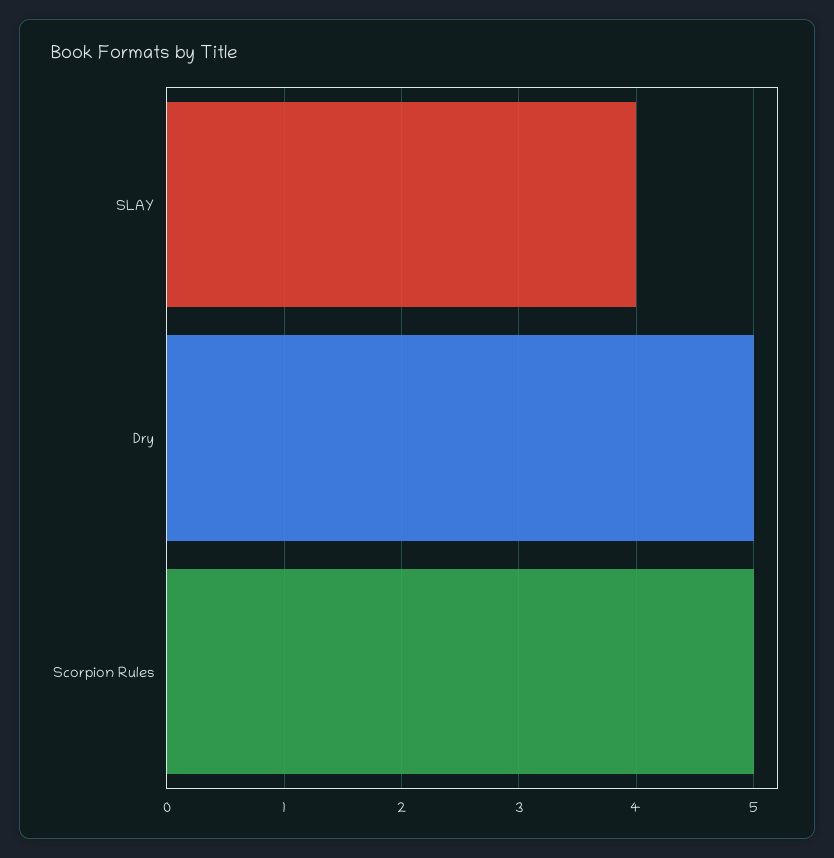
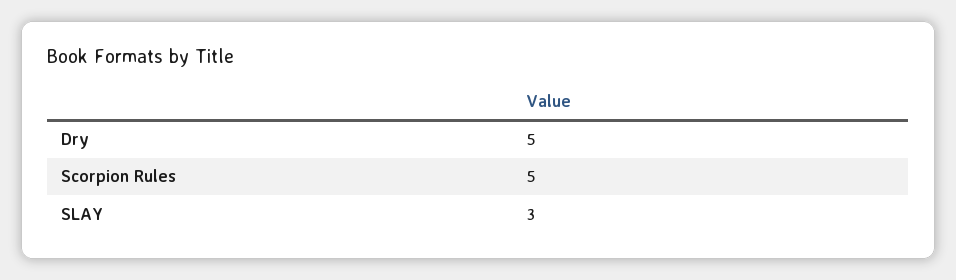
  {
-   "SLAY": 4,
+   "SLAY": 3,
    "Dry": 5,
    "Scorpion Rules": 5
  }

